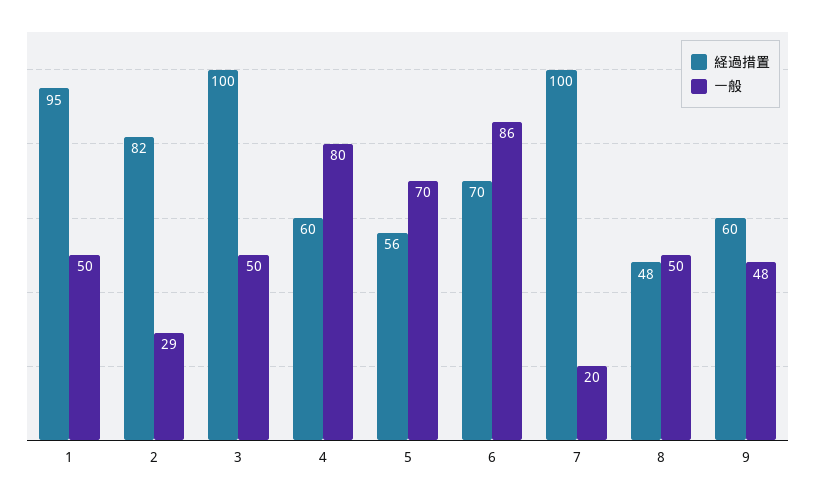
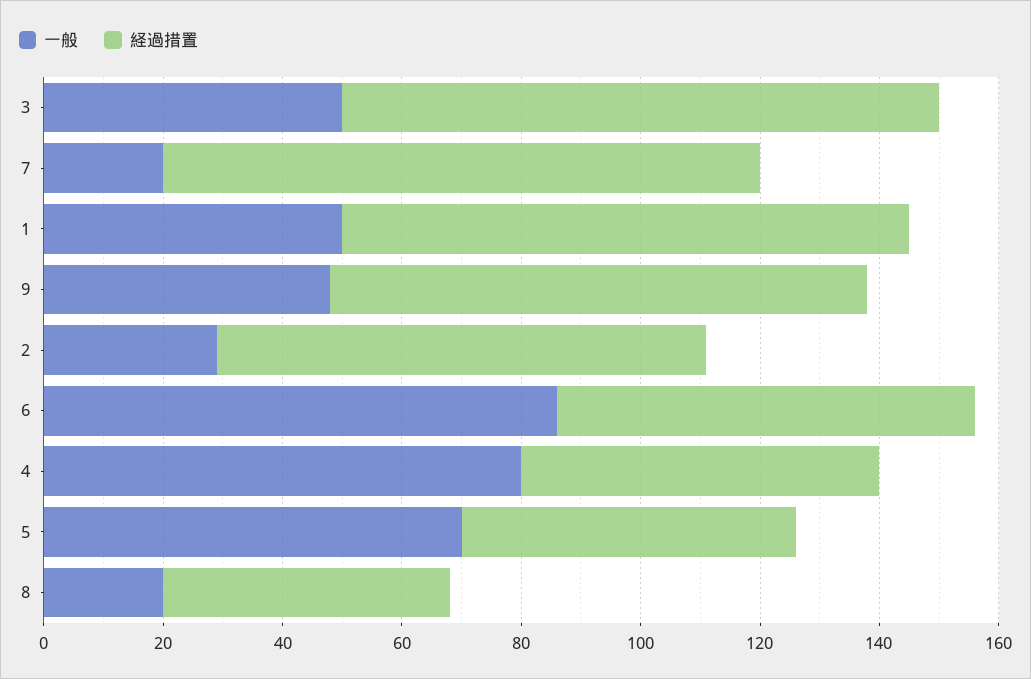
  {
    "経過措置": {
      "1": 95,
      "2": 82,
      "3": 100,
      "4": 60,
      "5": 56,
      "6": 70,
      "7": 100,
      "8": 48,
-     "9": 60
+     "9": 90
    },
    "一般": {
      "1": 50,
      "2": 29,
      "3": 50,
      "4": 80,
      "5": 70,
      "6": 86,
      "7": 20,
-     "8": 50,
+     "8": 20,
      "9": 48
    }
  }

